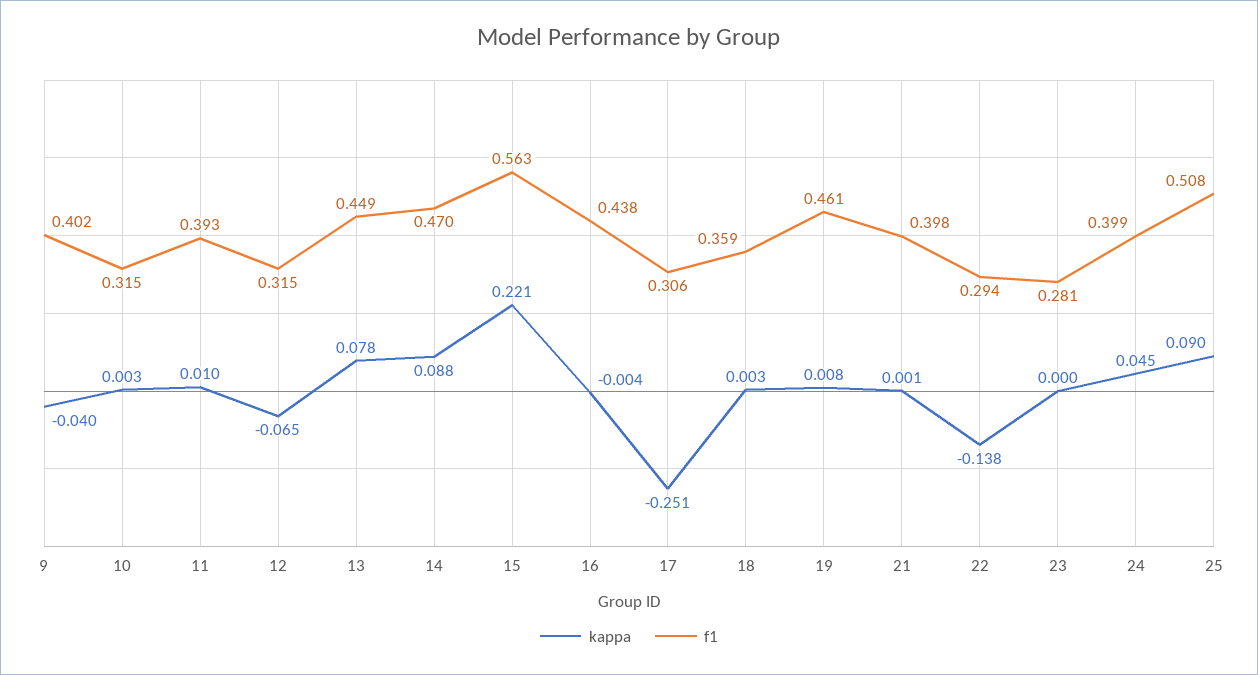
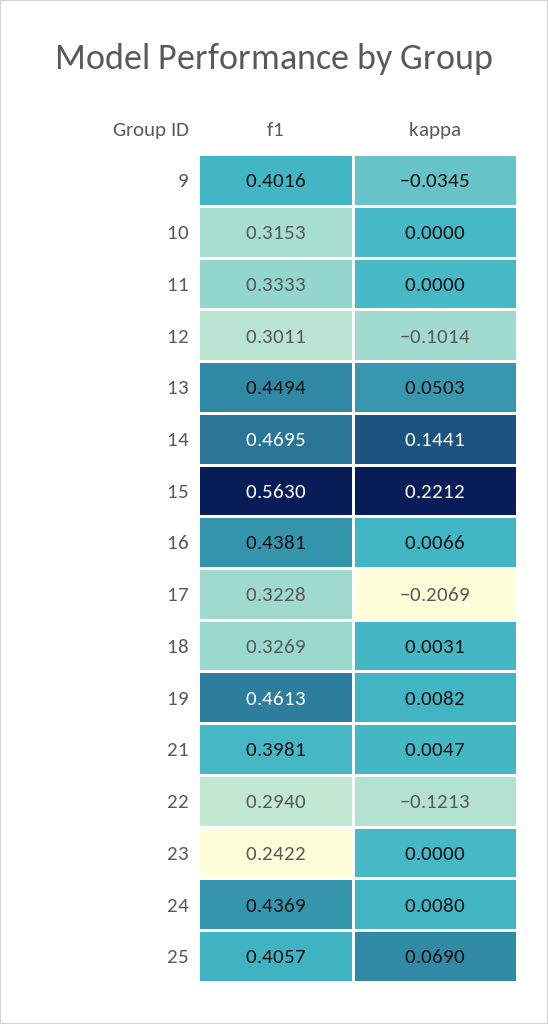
  {
    "kappa": {
-     "9": -0.04,
+     "9": -0.0345,
-     "10": 0.003,
+     "10": 0,
-     "11": 0.01,
+     "11": 0,
-     "12": -0.065,
+     "12": -0.1014,
-     "13": 0.078,
+     "13": 0.0503,
-     "14": 0.088,
+     "14": 0.1441,
      "15": 0.2212,
-     "16": -0.004,
+     "16": 0.0066,
-     "17": -0.251,
+     "17": -0.2069,
      "18": 0.0031,
      "19": 0.0082,
-     "21": 0.001,
+     "21": 0.0047,
-     "22": -0.138,
+     "22": -0.1213,
      "23": 0,
-     "24": 0.045,
+     "24": 0.008,
-     "25": 0.09
+     "25": 0.069
    },
    "f1": {
      "9": 0.4016,
      "10": 0.3153,
-     "11": 0.393,
+     "11": 0.3333,
-     "12": 0.315,
+     "12": 0.3011,
      "13": 0.4494,
      "14": 0.4695,
      "15": 0.563,
      "16": 0.4381,
-     "17": 0.306,
+     "17": 0.3228,
-     "18": 0.359,
+     "18": 0.3269,
      "19": 0.4613,
      "21": 0.3981,
      "22": 0.294,
-     "23": 0.281,
+     "23": 0.2422,
-     "24": 0.399,
+     "24": 0.4369,
-     "25": 0.508
+     "25": 0.4057
    }
  }

